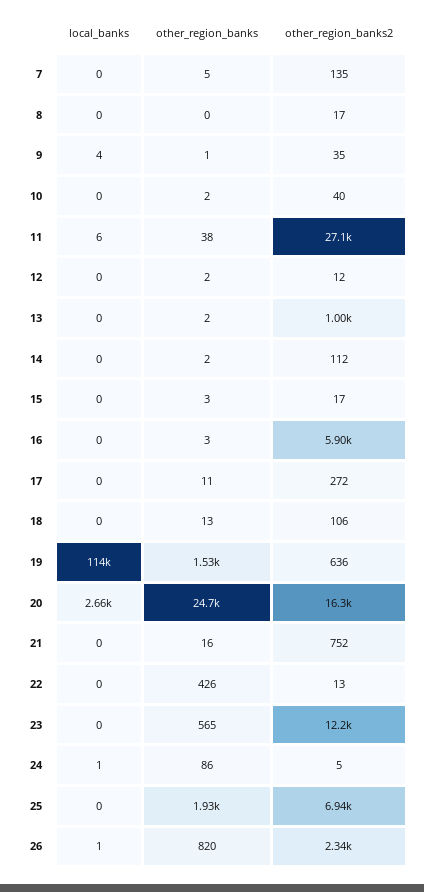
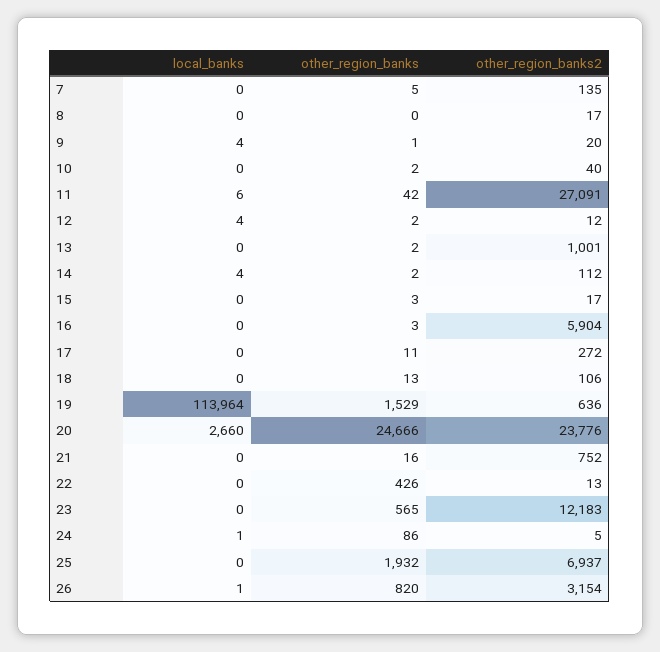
  {
    "local_banks": {
      "7": 0,
      "8": 0,
      "9": 4,
      "10": 0,
      "11": 6,
-     "12": 0,
+     "12": 4,
      "13": 0,
-     "14": 0,
+     "14": 4,
      "15": 0,
      "16": 0,
      "17": 0,
      "18": 0,
      "19": 113964,
      "20": 2660,
      "21": 0,
      "22": 0,
      "23": 0,
      "24": 1,
      "25": 0,
      "26": 1
    },
    "other_region_banks": {
      "7": 5,
      "8": 0,
      "9": 1,
      "10": 2,
-     "11": 38,
+     "11": 42,
      "12": 2,
      "13": 2,
      "14": 2,
      "15": 3,
      "16": 3,
      "17": 11,
      "18": 13,
      "19": 1529,
      "20": 24666,
      "21": 16,
      "22": 426,
      "23": 565,
      "24": 86,
      "25": 1932,
      "26": 820
    },
    "other_region_banks2": {
      "7": 135,
      "8": 17,
-     "9": 35,
+     "9": 20,
      "10": 40,
      "11": 27091,
      "12": 12,
      "13": 1001,
      "14": 112,
      "15": 17,
      "16": 5904,
      "17": 272,
      "18": 106,
      "19": 636,
-     "20": 16300,
+     "20": 23776,
      "21": 752,
      "22": 13,
      "23": 12183,
      "24": 5,
      "25": 6937,
-     "26": 2340
+     "26": 3154
    }
  }

